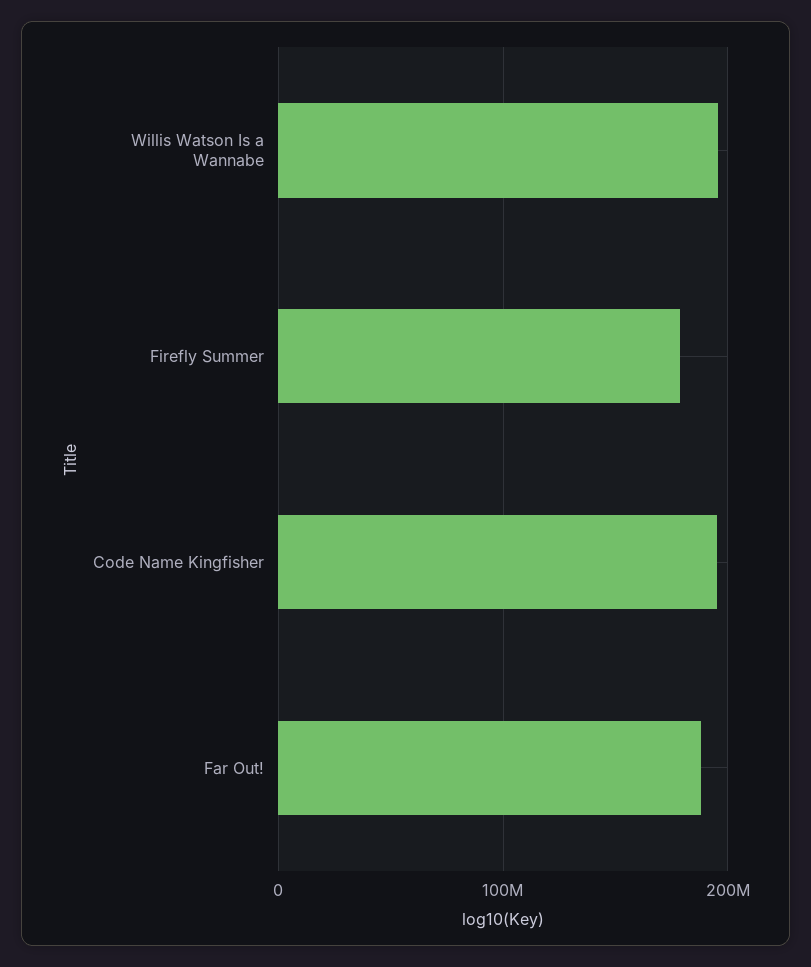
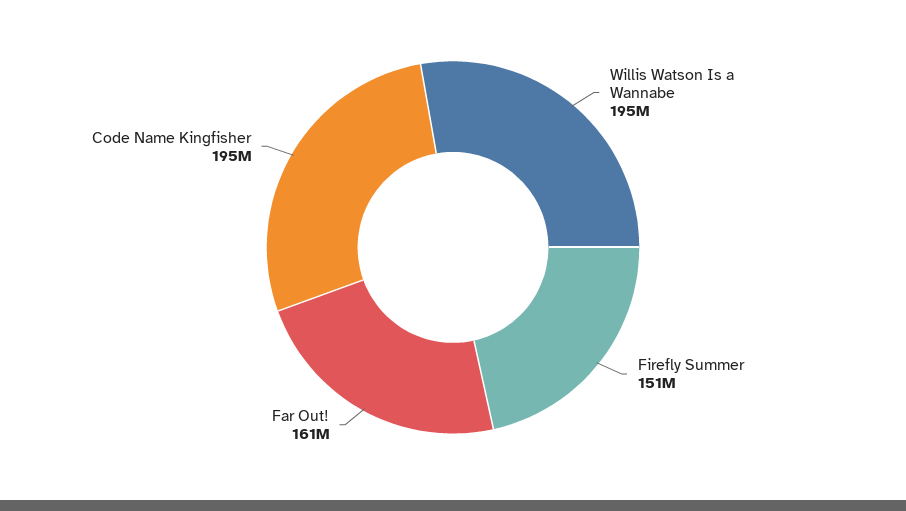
  {
    "Willis Watson Is a Wannabe": 195000000,
-   "Firefly Summer": 180000000,
+   "Firefly Summer": 151000000,
    "Code Name Kingfisher": 195000000,
-   "Far Out!": 190000000
+   "Far Out!": 161000000
  }

